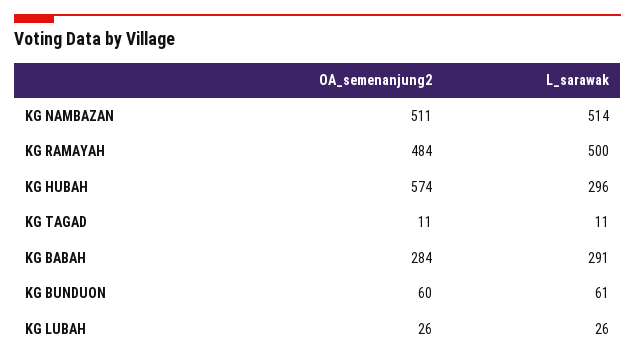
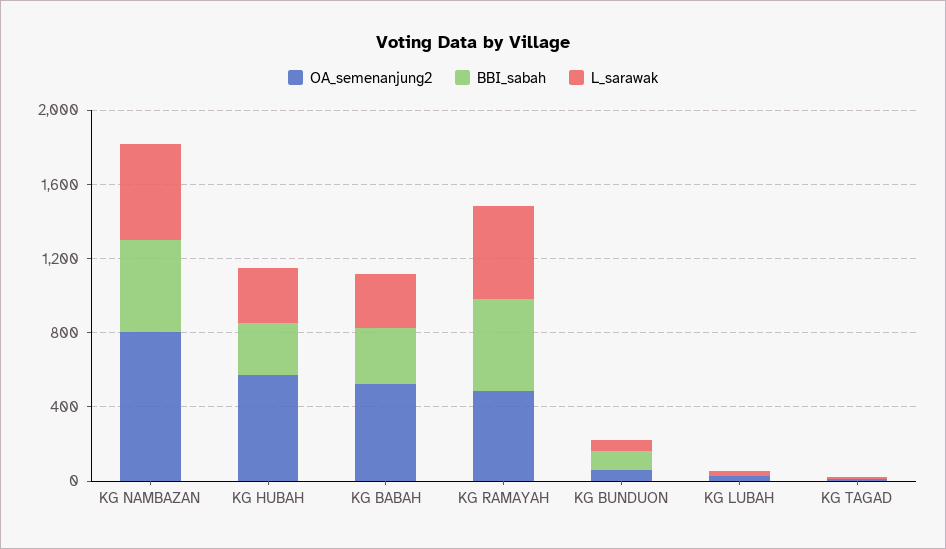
  {
    "OA_semenanjung2": {
-     "KG NAMBAZAN": 511,
+     "KG NAMBAZAN": 800,
      "KG RAMAYAH": 484,
      "KG HUBAH": 574,
      "KG TAGAD": 11,
-     "KG BABAH": 284,
+     "KG BABAH": 500,
      "KG BUNDUON": 60,
      "KG LUBAH": 26
    },
    "L_sarawak": {
      "KG NAMBAZAN": 514,
      "KG RAMAYAH": 500,
      "KG HUBAH": 296,
      "KG TAGAD": 11,
      "KG BABAH": 291,
      "KG BUNDUON": 61,
      "KG LUBAH": 26
-   }
+   },
+   "BBI_sabah": {
+     "KG NAMBAZAN": 500,
+     "KG HUBAH": 300,
+     "KG BABAH": 300,
+     "KG RAMAYAH": 500,
+     "KG BUNDUON": 100,
+     "KG LUBAH": 0,
+     "KG TAGAD": 0
+   }
  }

